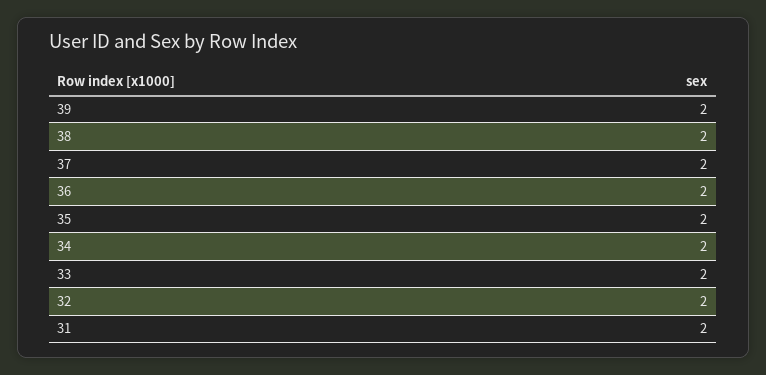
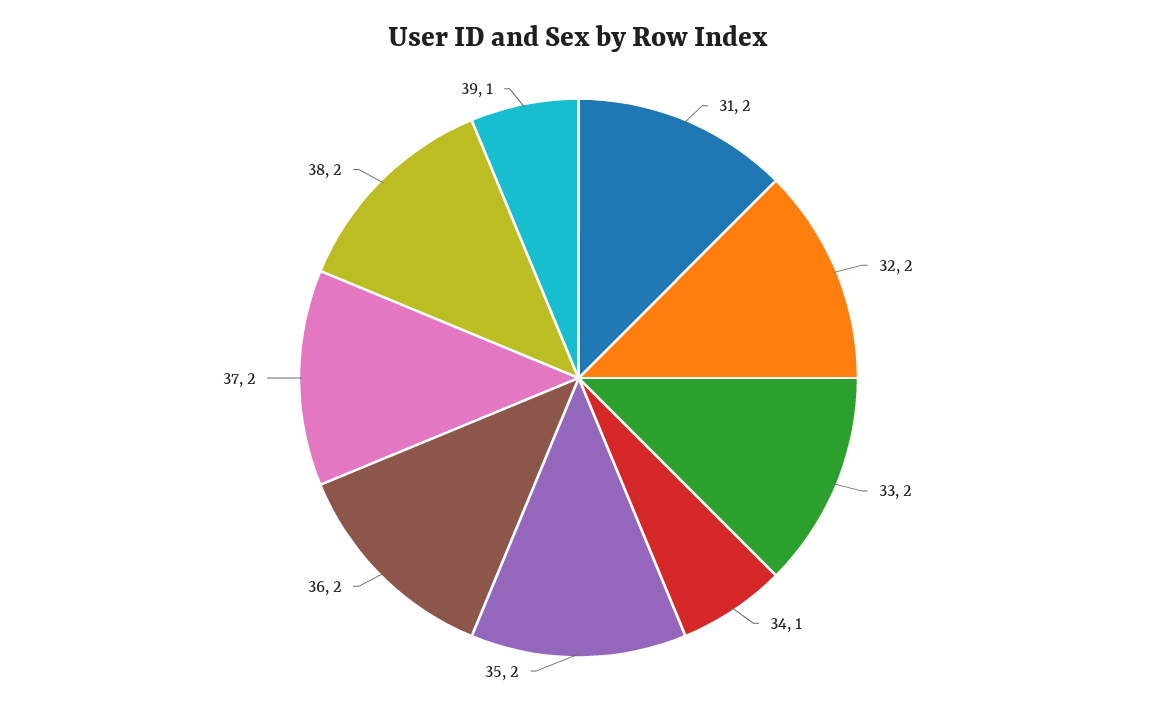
  {
-   "39": 2,
+   "39": 1,
    "38": 2,
    "37": 2,
    "36": 2,
    "35": 2,
-   "34": 2,
+   "34": 1,
    "33": 2,
    "32": 2,
    "31": 2
  }

